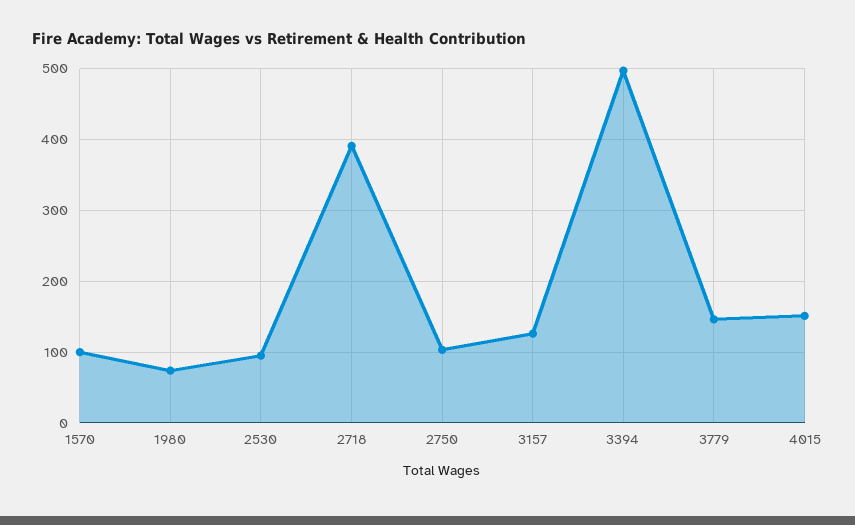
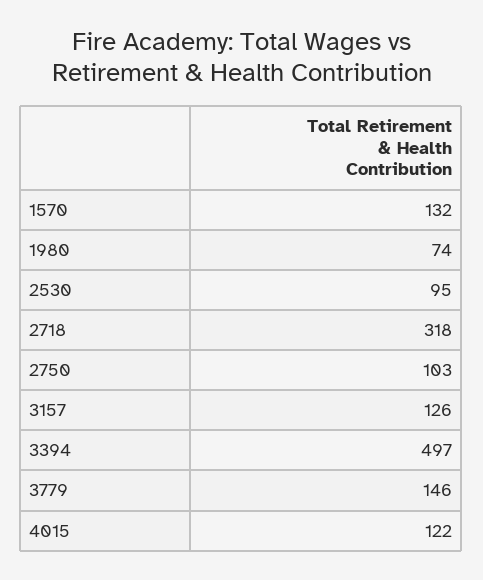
  {
-   "1570": 100,
+   "1570": 132,
    "1980": 74,
    "2530": 95,
-   "2718": 390,
+   "2718": 318,
    "2750": 103,
    "3157": 126,
    "3394": 497,
    "3779": 146,
-   "4015": 150
+   "4015": 122
  }

